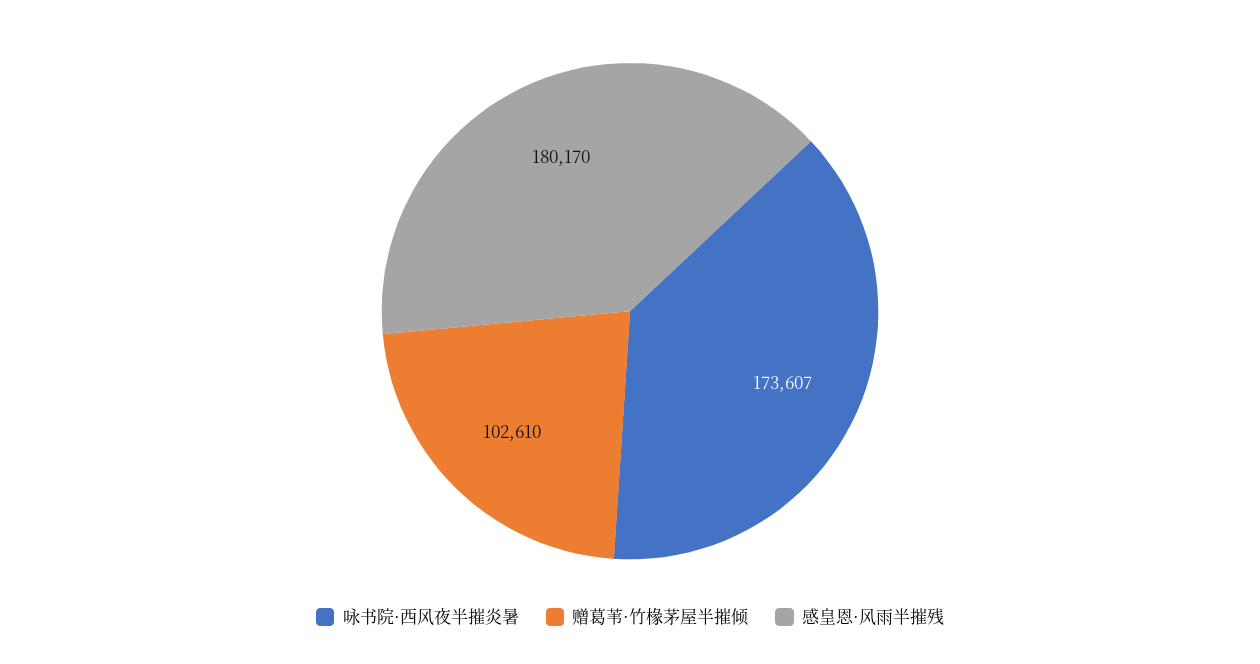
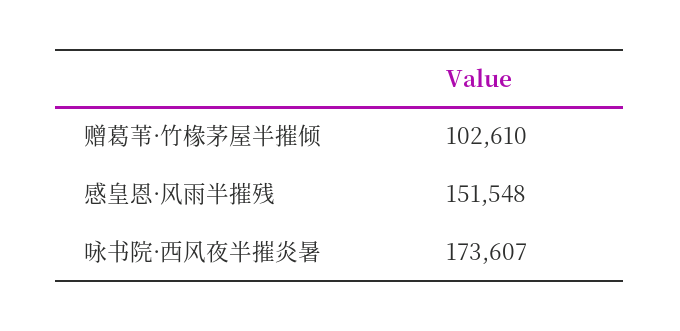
  {
    "咏书院·西风夜半摧炎暑": 173607,
    "赠葛苇·竹椽茅屋半摧倾": 102610,
-   "感皇恩·风雨半摧残": 180170
+   "感皇恩·风雨半摧残": 151548
  }

